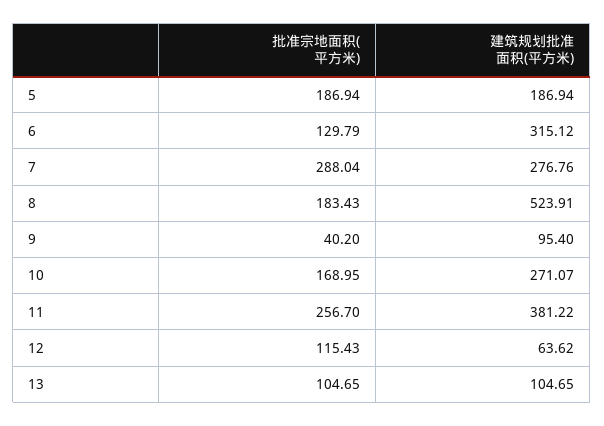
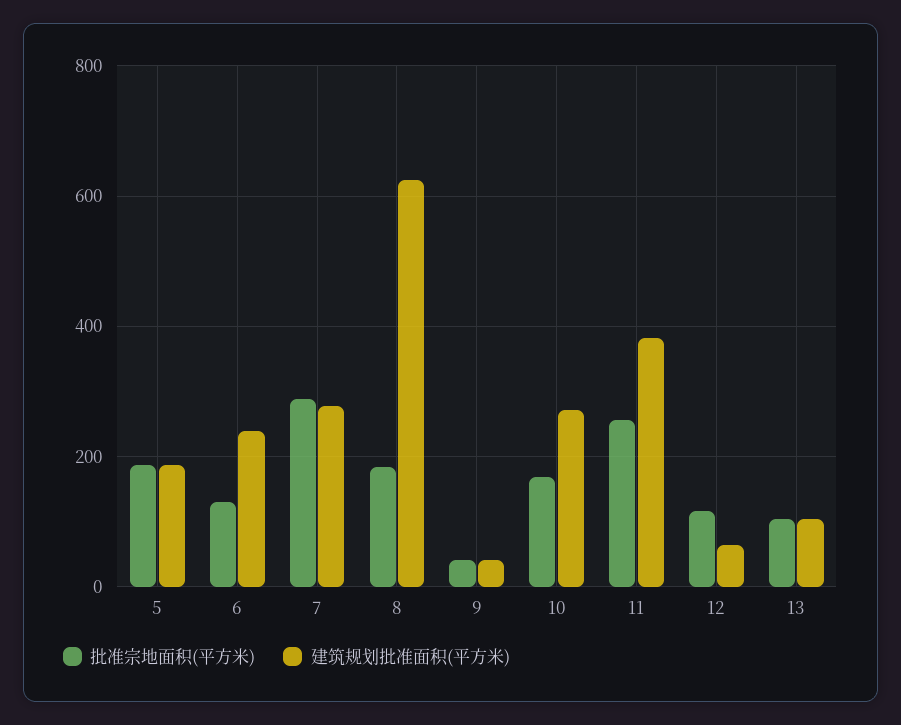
  {
    "批准宗地面积(平方米)": {
      "5": 186.94,
      "6": 129.79,
      "7": 288.04,
      "8": 183.43,
      "9": 40.2,
      "10": 168.95,
      "11": 256.7,
      "12": 115.43,
      "13": 104.65
    },
    "建筑规划批准面积(平方米)": {
      "5": 186.94,
-     "6": 315.12,
+     "6": 240,
      "7": 276.76,
-     "8": 523.91,
+     "8": 620,
-     "9": 95.4,
+     "9": 40,
      "10": 271.07,
      "11": 381.22,
      "12": 63.62,
      "13": 104.65
    }
  }

